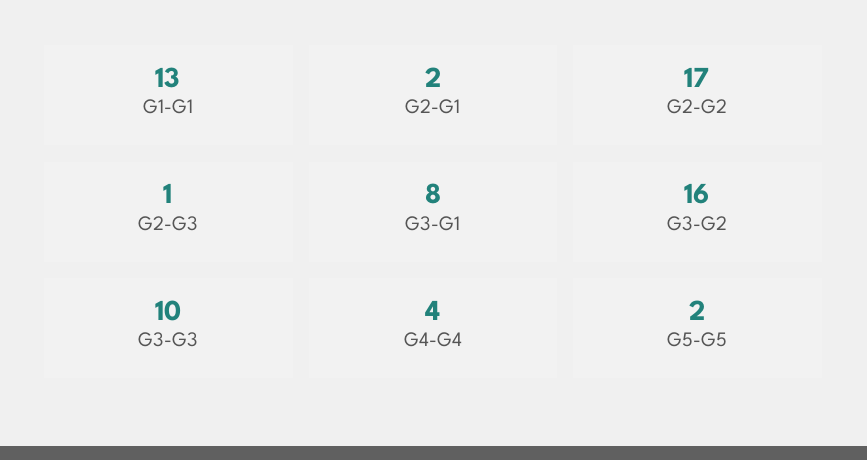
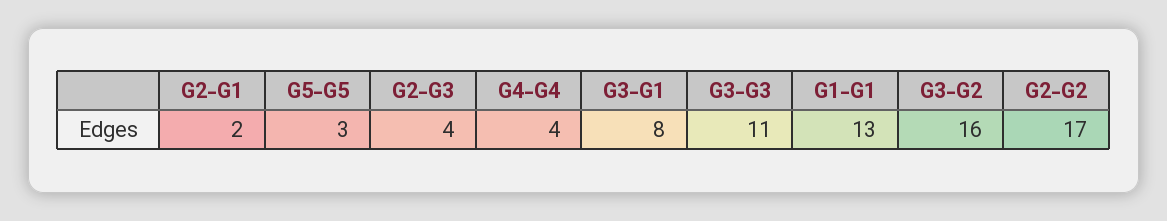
  {
    "G1-G1": 13,
    "G2-G1": 2,
    "G2-G2": 17,
-   "G2-G3": 1,
+   "G2-G3": 4,
    "G3-G1": 8,
    "G3-G2": 16,
-   "G3-G3": 10,
+   "G3-G3": 11,
    "G4-G4": 4,
-   "G5-G5": 2
+   "G5-G5": 3
  }

